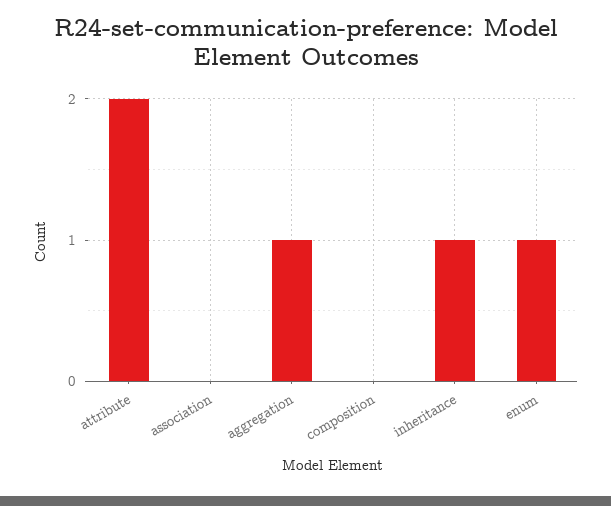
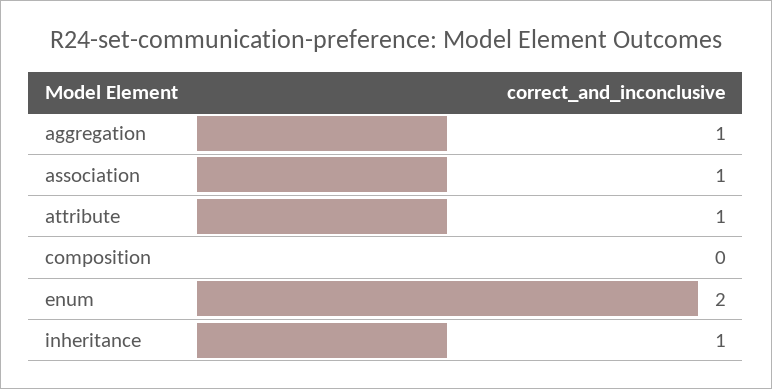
  {
-   "attribute": 2,
+   "attribute": 1,
-   "association": 0,
+   "association": 1,
    "aggregation": 1,
    "composition": 0,
    "inheritance": 1,
-   "enum": 1
+   "enum": 2
  }

